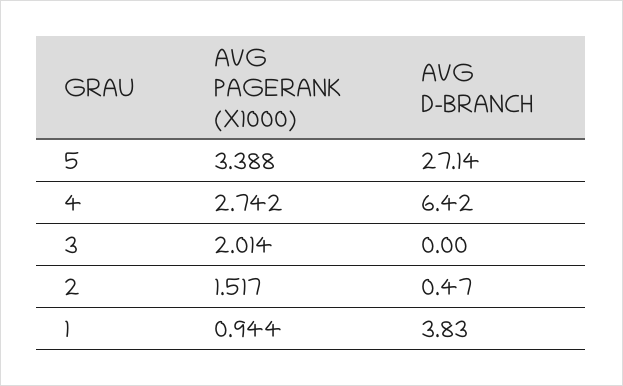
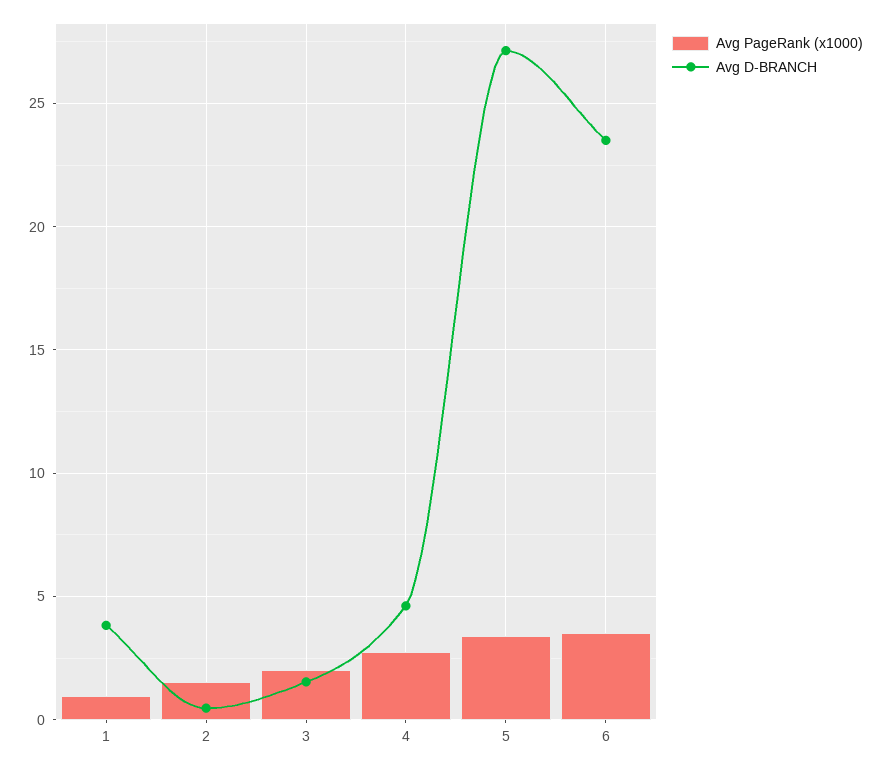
  {
    "AVG PAGERANK (X1000)": {
      "5": 3.388,
      "4": 2.742,
      "3": 2.014,
      "2": 1.517,
-     "1": 0.944
+     "1": 0.944,
+     "6": 3.5
    },
    "AVG D-BRANCH": {
      "5": 27.14,
-     "4": 6.42,
+     "4": 4.5,
-     "3": 0,
+     "3": 1.5,
      "2": 0.47,
-     "1": 3.83
+     "1": 3.83,
+     "6": 23.5
    }
  }

